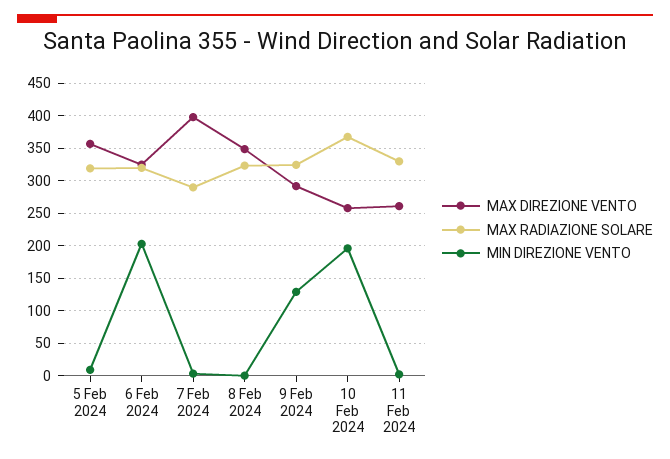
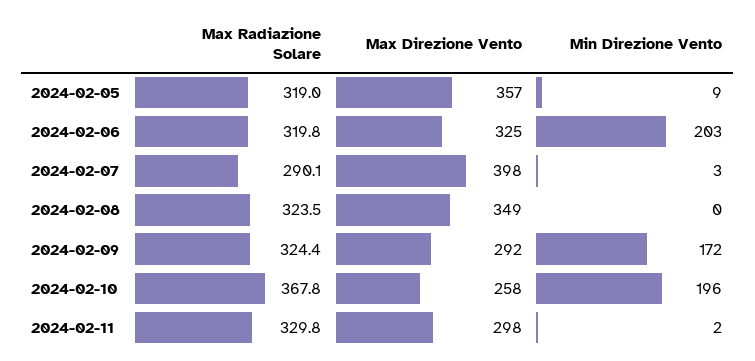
  {
    "MAX DIREZIONE VENTO": {
      "5 Feb 2024": 357,
      "6 Feb 2024": 325,
      "7 Feb 2024": 398,
      "8 Feb 2024": 349,
      "9 Feb 2024": 292,
      "10 Feb 2024": 258,
-     "11 Feb 2024": 260
+     "11 Feb 2024": 298
    },
    "MAX RADIAZIONE SOLARE": {
      "5 Feb 2024": 319,
      "6 Feb 2024": 319.8,
      "7 Feb 2024": 290.1,
      "8 Feb 2024": 323.5,
      "9 Feb 2024": 324.4,
      "10 Feb 2024": 367.8,
      "11 Feb 2024": 329.8
    },
    "MIN DIREZIONE VENTO": {
      "5 Feb 2024": 9,
      "6 Feb 2024": 203,
      "7 Feb 2024": 3,
      "8 Feb 2024": 0,
-     "9 Feb 2024": 130,
+     "9 Feb 2024": 172,
      "10 Feb 2024": 196,
      "11 Feb 2024": 2
    }
  }

